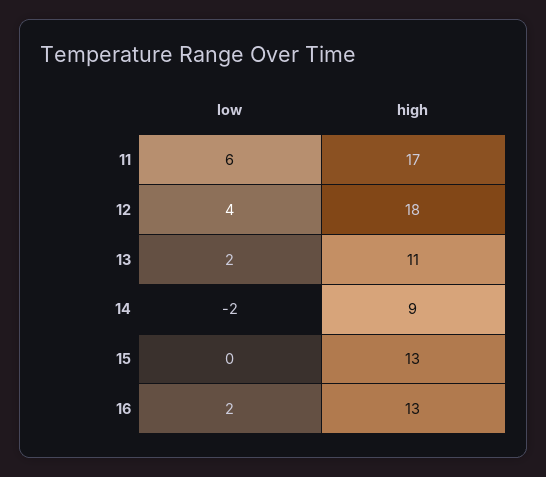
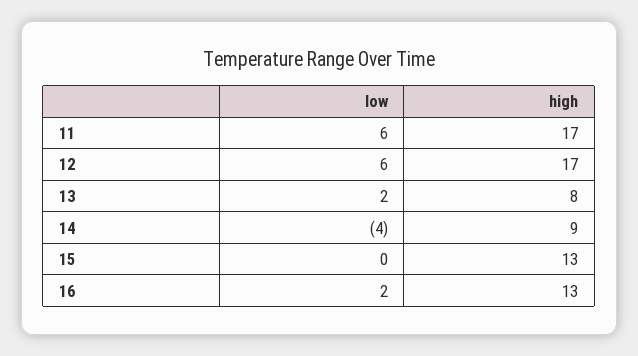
  {
    "low": {
      "11": 6,
-     "12": 4,
+     "12": 6,
      "13": 2,
-     "14": -2,
+     "14": -4,
      "15": 0,
      "16": 2
    },
    "high": {
      "11": 17,
-     "12": 18,
+     "12": 17,
-     "13": 11,
+     "13": 8,
      "14": 9,
      "15": 13,
      "16": 13
    }
  }

